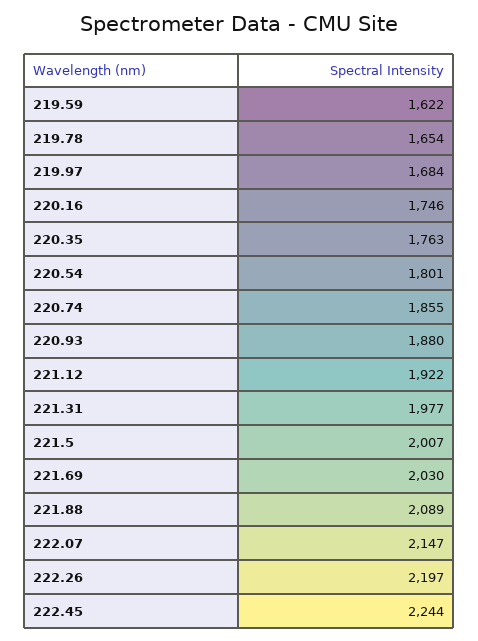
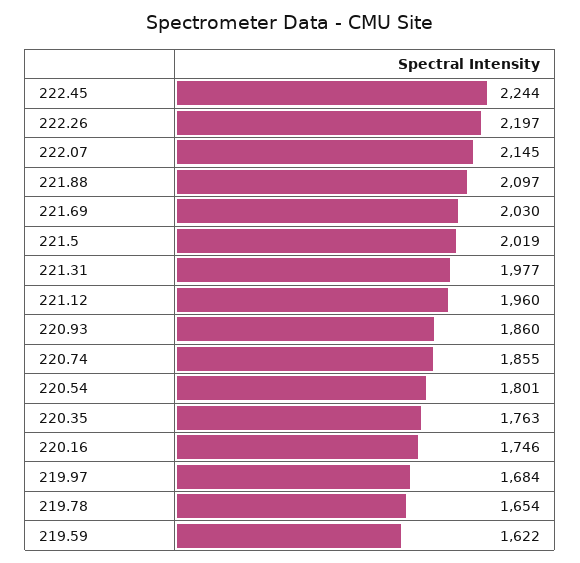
  {
    "219.59": 1622,
    "219.78": 1654,
    "219.97": 1684,
    "220.16": 1746,
    "220.35": 1763,
    "220.54": 1801,
    "220.74": 1855,
-   "220.93": 1880,
+   "220.93": 1860,
-   "221.12": 1922,
+   "221.12": 1960,
    "221.31": 1977,
-   "221.5": 2007,
+   "221.5": 2019,
    "221.69": 2030,
-   "221.88": 2089,
+   "221.88": 2097,
-   "222.07": 2147,
+   "222.07": 2145,
    "222.26": 2197,
    "222.45": 2244
  }

